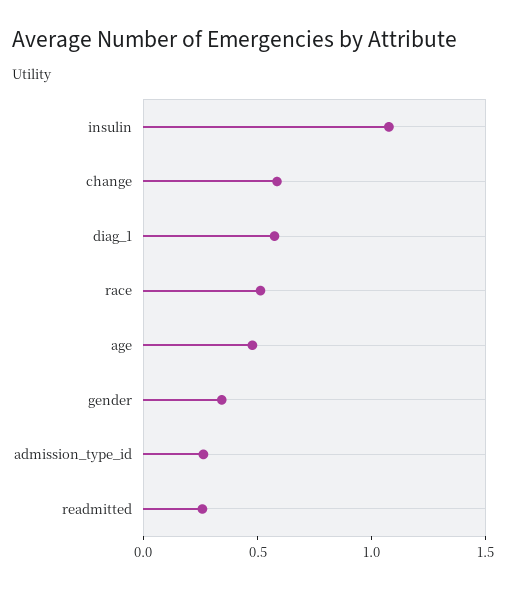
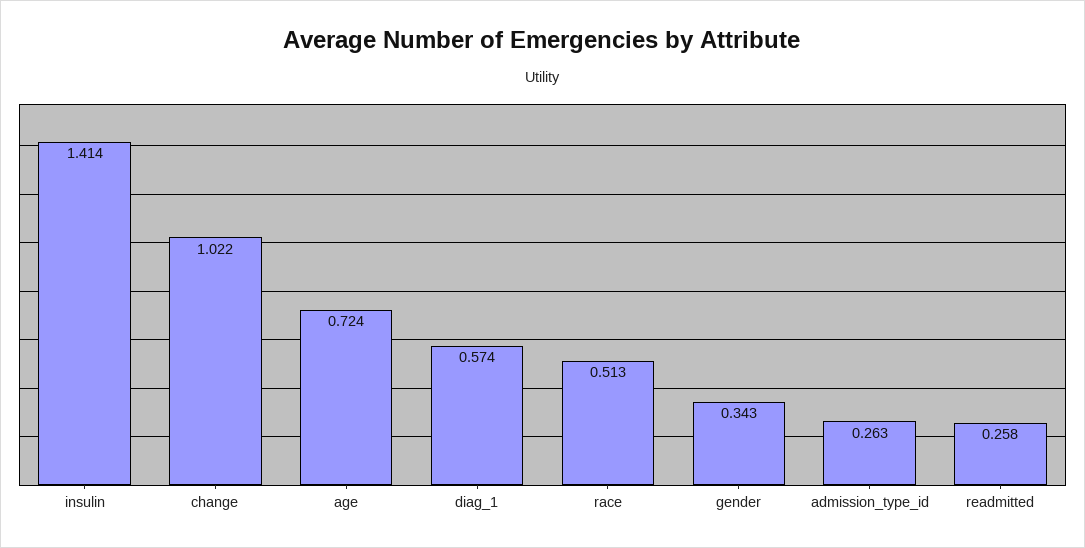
  {
-   "insulin": 1.1,
+   "insulin": 1.414,
-   "change": 0.6,
+   "change": 1.022,
    "diag_1": 0.574,
    "race": 0.513,
-   "age": 0.5,
+   "age": 0.724,
    "gender": 0.343,
    "admission_type_id": 0.263,
    "readmitted": 0.258
  }

